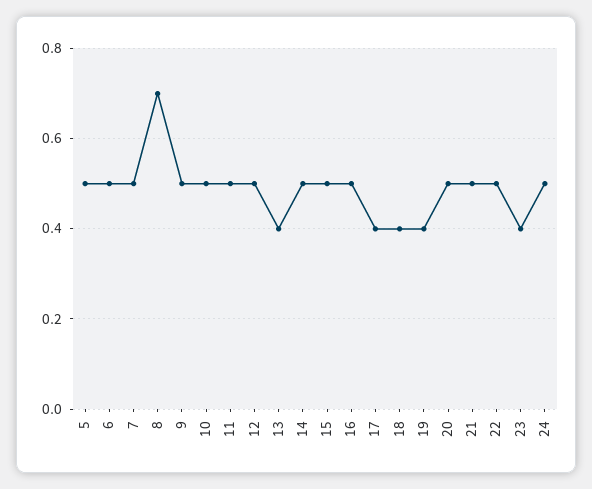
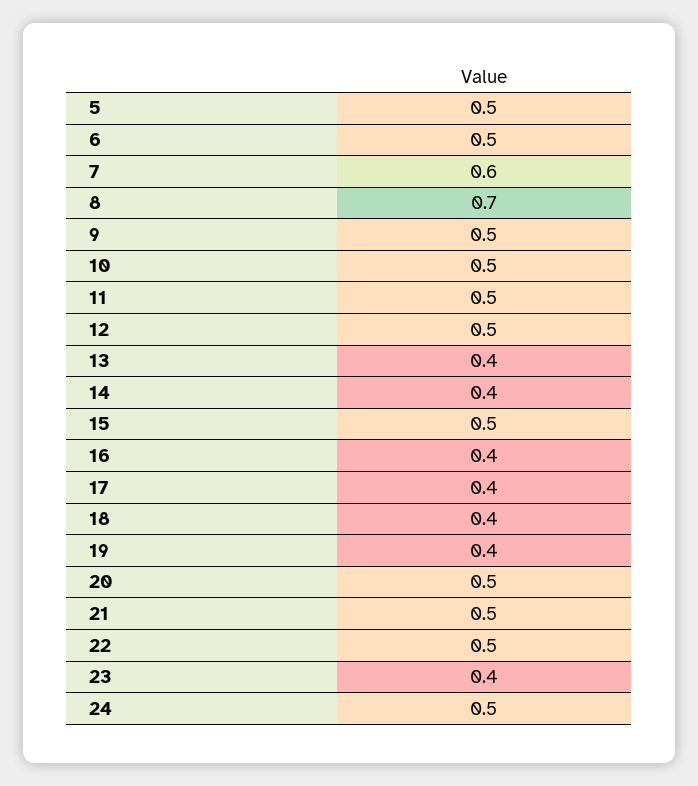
  {
    "5": 0.5,
    "6": 0.5,
-   "7": 0.5,
+   "7": 0.6,
    "8": 0.7,
    "9": 0.5,
    "10": 0.5,
    "11": 0.5,
    "12": 0.5,
    "13": 0.4,
-   "14": 0.5,
+   "14": 0.4,
    "15": 0.5,
-   "16": 0.5,
+   "16": 0.4,
    "17": 0.4,
    "18": 0.4,
    "19": 0.4,
    "20": 0.5,
    "21": 0.5,
    "22": 0.5,
    "23": 0.4,
    "24": 0.5
  }

